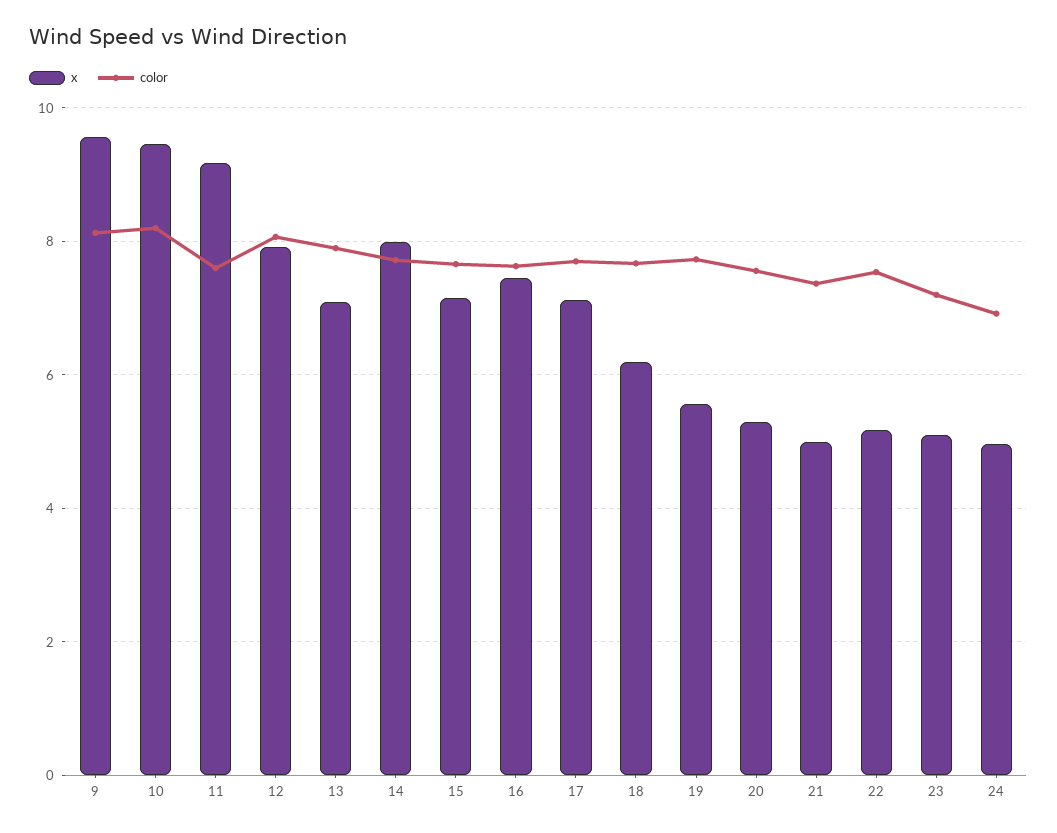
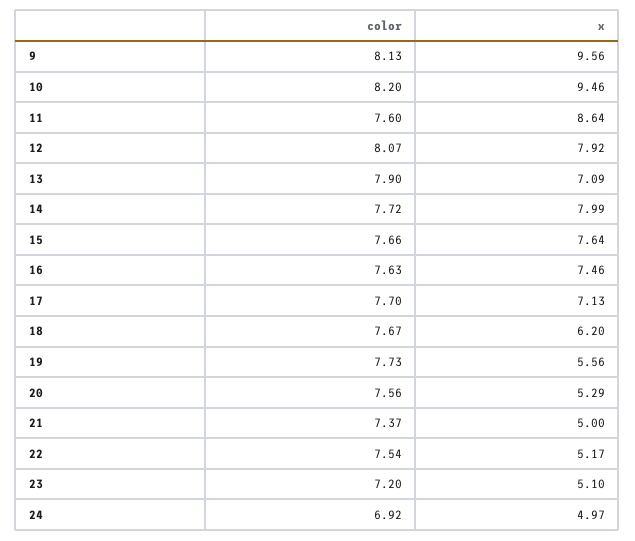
  {
    "x": {
      "9": 9.56,
      "10": 9.46,
-     "11": 9.2,
+     "11": 8.64,
      "12": 7.92,
      "13": 7.09,
      "14": 7.99,
-     "15": 7.2,
+     "15": 7.64,
      "16": 7.46,
      "17": 7.13,
      "18": 6.2,
      "19": 5.56,
      "20": 5.29,
      "21": 5,
      "22": 5.17,
      "23": 5.1,
      "24": 4.97
    },
    "color": {
      "9": 8.13,
      "10": 8.2,
      "11": 7.6,
      "12": 8.07,
      "13": 7.9,
      "14": 7.72,
      "15": 7.66,
      "16": 7.63,
      "17": 7.7,
      "18": 7.67,
      "19": 7.73,
      "20": 7.56,
      "21": 7.37,
      "22": 7.54,
      "23": 7.2,
      "24": 6.92
    }
  }

